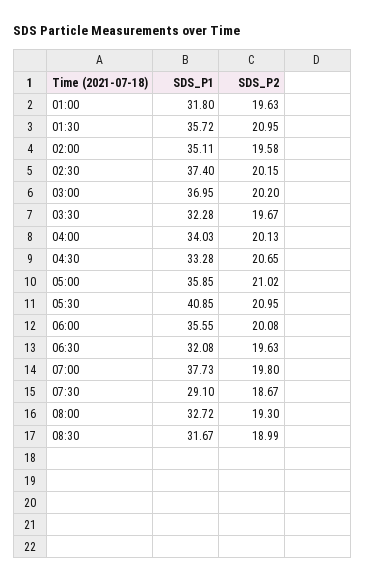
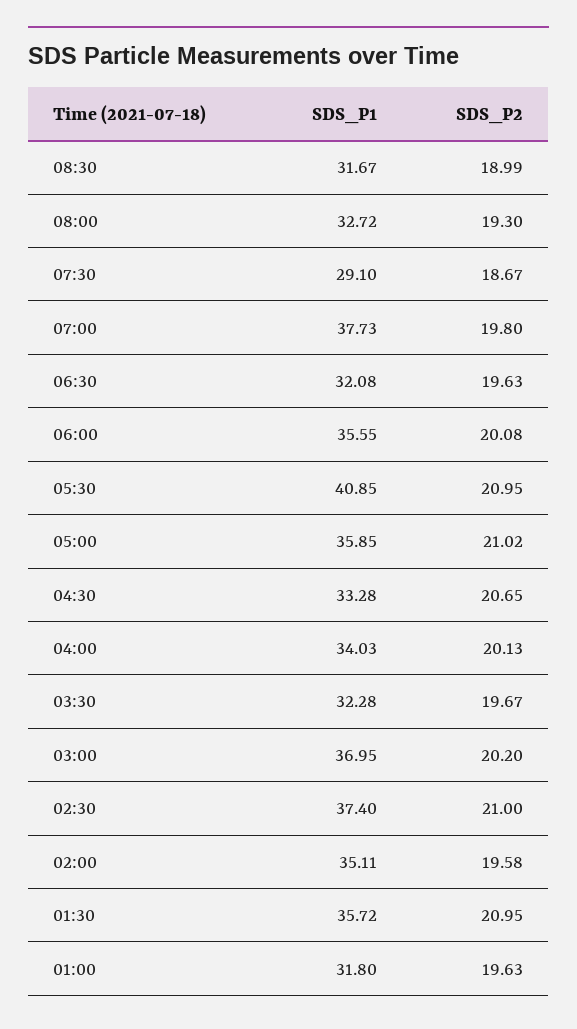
  {
    "SDS_P1": {
      "01:00": 31.8,
      "01:30": 35.72,
      "02:00": 35.11,
      "02:30": 37.4,
      "03:00": 36.95,
      "03:30": 32.28,
      "04:00": 34.03,
      "04:30": 33.28,
      "05:00": 35.85,
      "05:30": 40.85,
      "06:00": 35.55,
      "06:30": 32.08,
      "07:00": 37.73,
      "07:30": 29.1,
      "08:00": 32.72,
      "08:30": 31.67
    },
    "SDS_P2": {
      "01:00": 19.63,
      "01:30": 20.95,
      "02:00": 19.58,
-     "02:30": 20.15,
+     "02:30": 21,
      "03:00": 20.2,
      "03:30": 19.67,
      "04:00": 20.13,
      "04:30": 20.65,
      "05:00": 21.02,
      "05:30": 20.95,
      "06:00": 20.08,
      "06:30": 19.63,
      "07:00": 19.8,
      "07:30": 18.67,
      "08:00": 19.3,
      "08:30": 18.99
    }
  }

